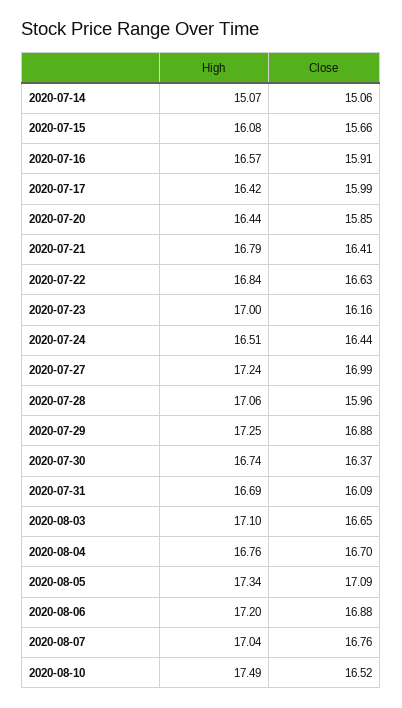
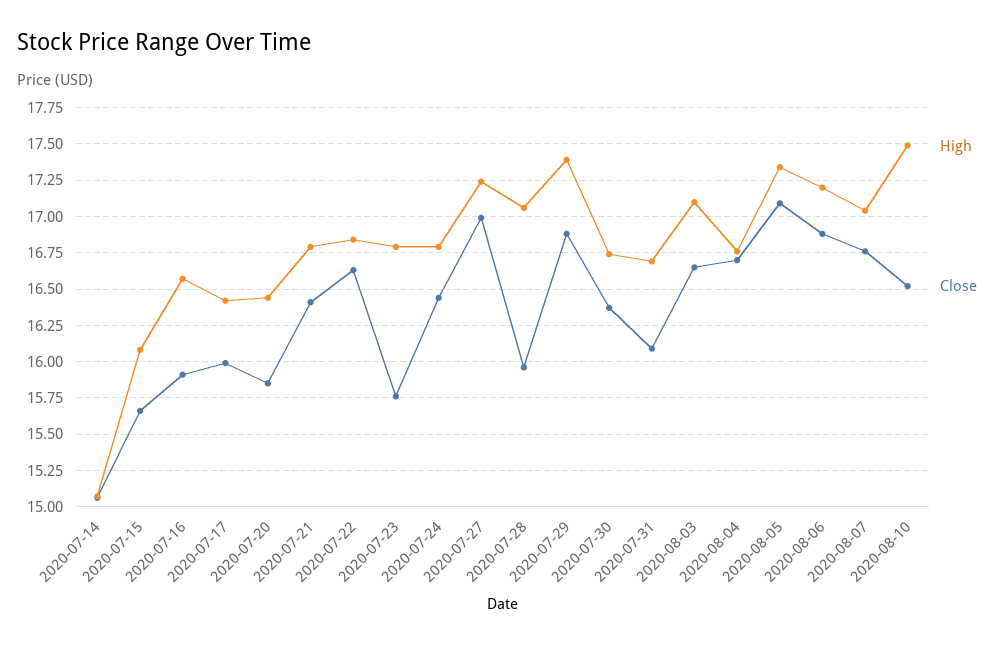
  {
    "High": {
      "2020-07-14": 15.07,
      "2020-07-15": 16.08,
      "2020-07-16": 16.57,
      "2020-07-17": 16.42,
      "2020-07-20": 16.44,
      "2020-07-21": 16.79,
      "2020-07-22": 16.84,
-     "2020-07-23": 17,
+     "2020-07-23": 16.8,
-     "2020-07-24": 16.51,
+     "2020-07-24": 16.8,
      "2020-07-27": 17.24,
      "2020-07-28": 17.06,
-     "2020-07-29": 17.25,
+     "2020-07-29": 17.4,
      "2020-07-30": 16.74,
      "2020-07-31": 16.69,
      "2020-08-03": 17.1,
      "2020-08-04": 16.76,
      "2020-08-05": 17.34,
      "2020-08-06": 17.2,
      "2020-08-07": 17.04,
      "2020-08-10": 17.49
    },
    "Close": {
      "2020-07-14": 15.06,
      "2020-07-15": 15.66,
      "2020-07-16": 15.91,
      "2020-07-17": 15.99,
      "2020-07-20": 15.85,
      "2020-07-21": 16.41,
      "2020-07-22": 16.63,
-     "2020-07-23": 16.16,
+     "2020-07-23": 15.75,
      "2020-07-24": 16.44,
      "2020-07-27": 16.99,
      "2020-07-28": 15.96,
      "2020-07-29": 16.88,
      "2020-07-30": 16.37,
      "2020-07-31": 16.09,
      "2020-08-03": 16.65,
      "2020-08-04": 16.7,
      "2020-08-05": 17.09,
      "2020-08-06": 16.88,
      "2020-08-07": 16.76,
      "2020-08-10": 16.52
    }
  }

